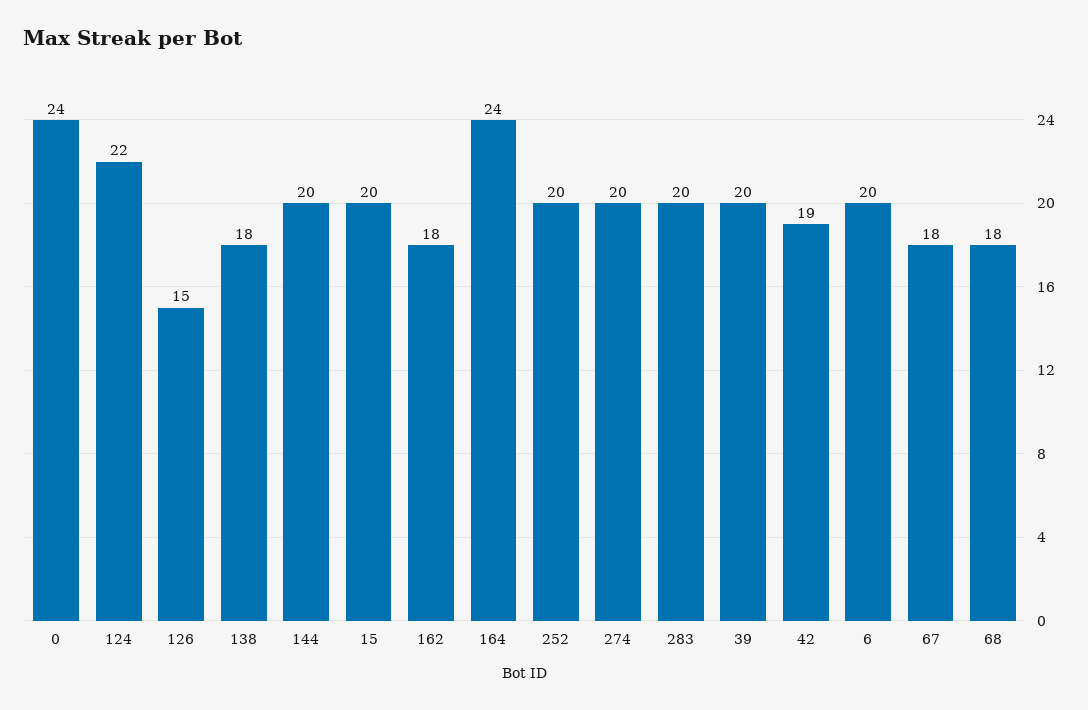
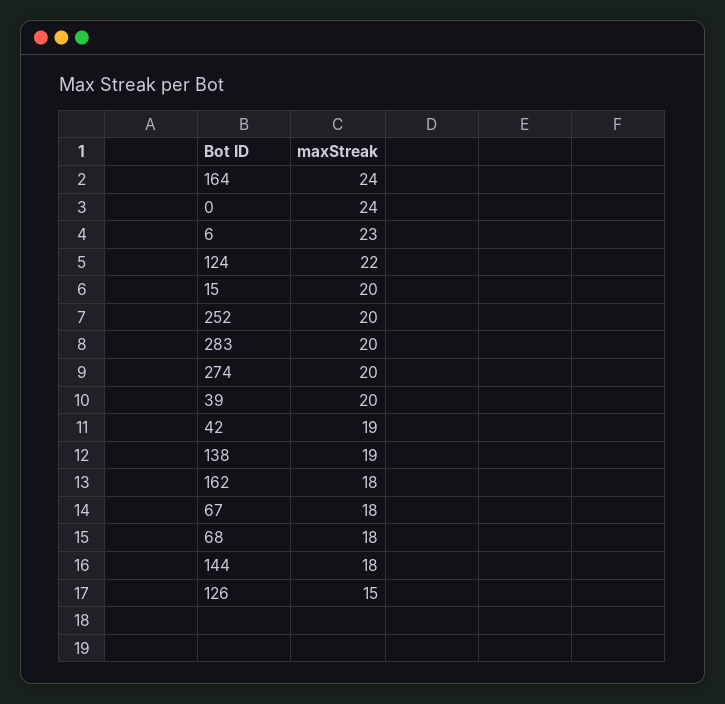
  {
    "0": 24,
    "124": 22,
    "126": 15,
-   "138": 18,
+   "138": 19,
-   "144": 20,
+   "144": 18,
    "15": 20,
    "162": 18,
    "164": 24,
    "252": 20,
    "274": 20,
    "283": 20,
    "39": 20,
    "42": 19,
-   "6": 20,
+   "6": 23,
    "67": 18,
    "68": 18
  }

